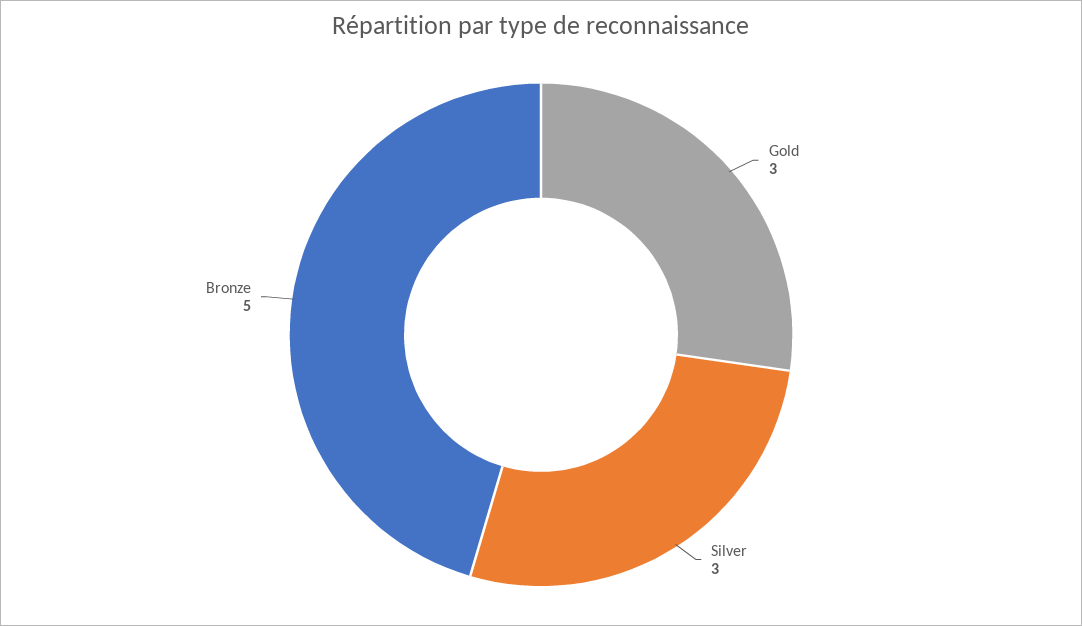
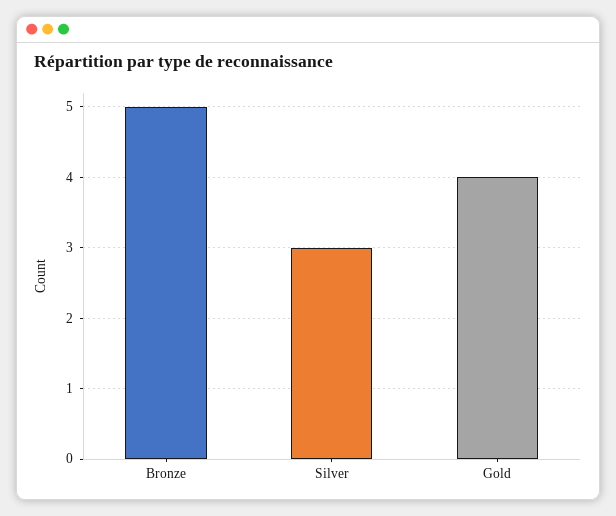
  {
-   "Gold": 3,
+   "Gold": 4,
    "Silver": 3,
    "Bronze": 5
  }

